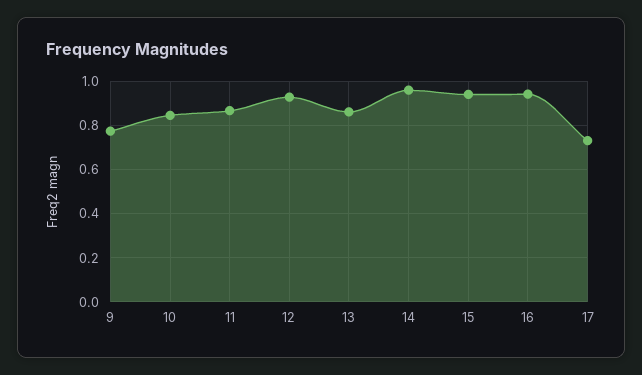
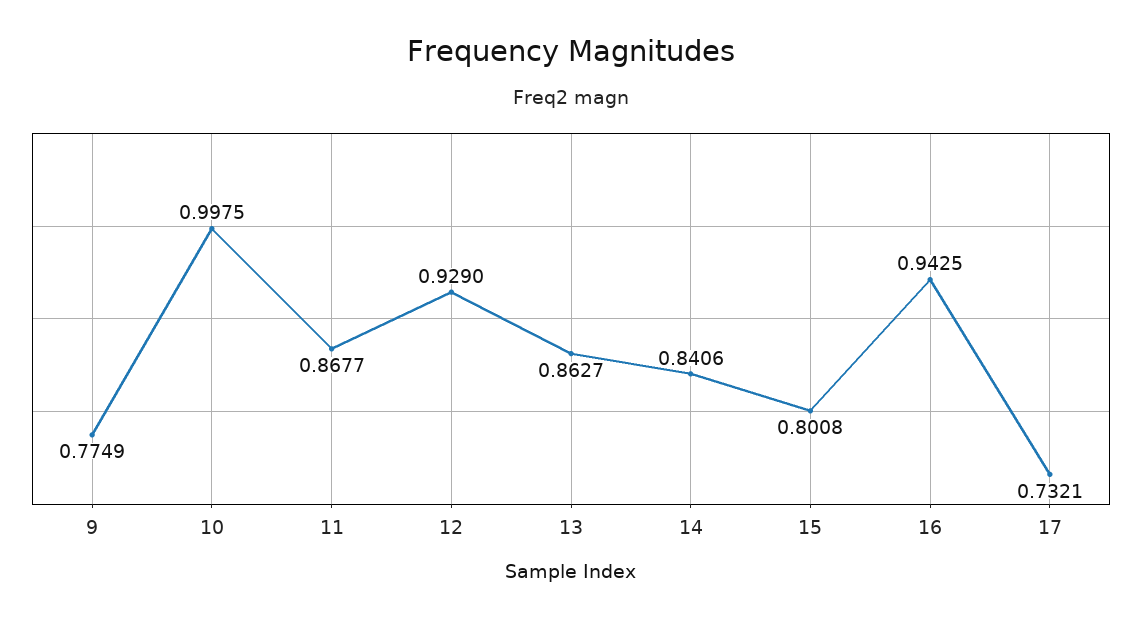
  {
    "9": 0.7749,
-   "10": 0.85,
+   "10": 0.9975,
    "11": 0.8677,
    "12": 0.929,
    "13": 0.8627,
-   "14": 0.95,
+   "14": 0.8406,
-   "15": 0.95,
+   "15": 0.8008,
    "16": 0.9425,
    "17": 0.7321
  }

